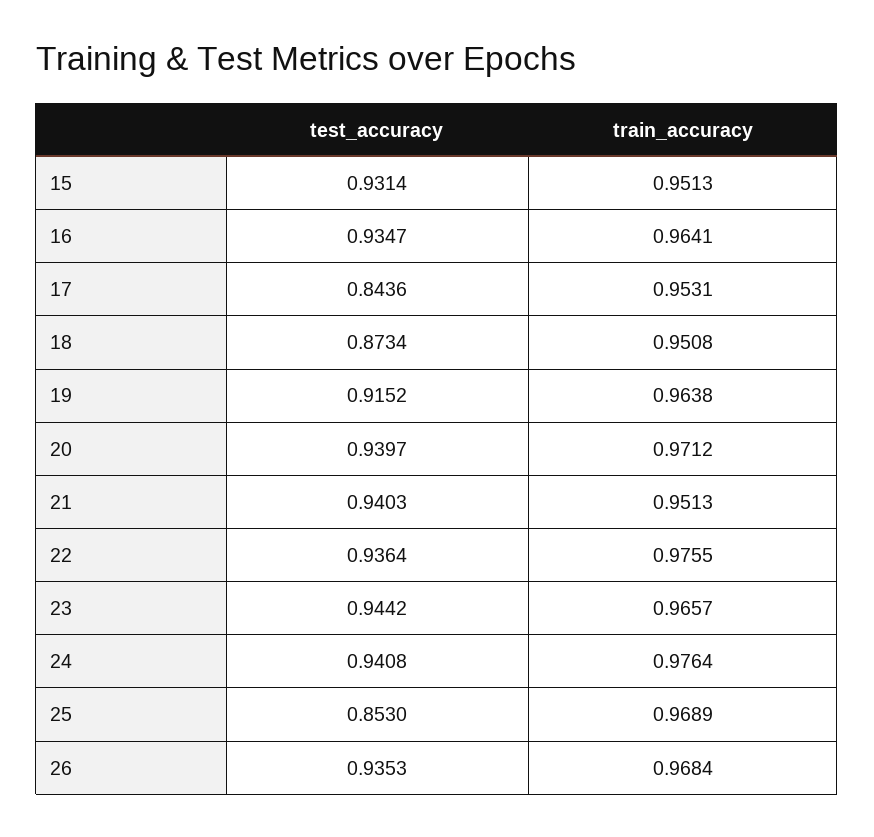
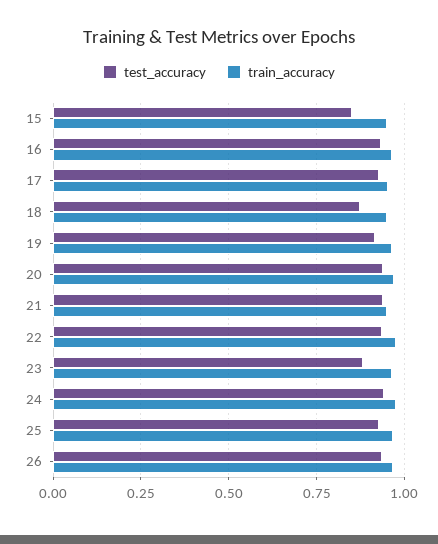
  {
    "test_accuracy": {
-     "15": 0.9314,
+     "15": 0.85,
      "16": 0.9347,
-     "17": 0.8436,
+     "17": 0.925,
      "18": 0.8734,
      "19": 0.9152,
      "20": 0.9397,
      "21": 0.9403,
      "22": 0.9364,
-     "23": 0.9442,
+     "23": 0.875,
      "24": 0.9408,
-     "25": 0.853,
+     "25": 0.925,
      "26": 0.9353
    },
    "train_accuracy": {
      "15": 0.9513,
      "16": 0.9641,
      "17": 0.9531,
      "18": 0.9508,
      "19": 0.9638,
      "20": 0.9712,
      "21": 0.9513,
      "22": 0.9755,
      "23": 0.9657,
      "24": 0.9764,
      "25": 0.9689,
      "26": 0.9684
    }
  }

